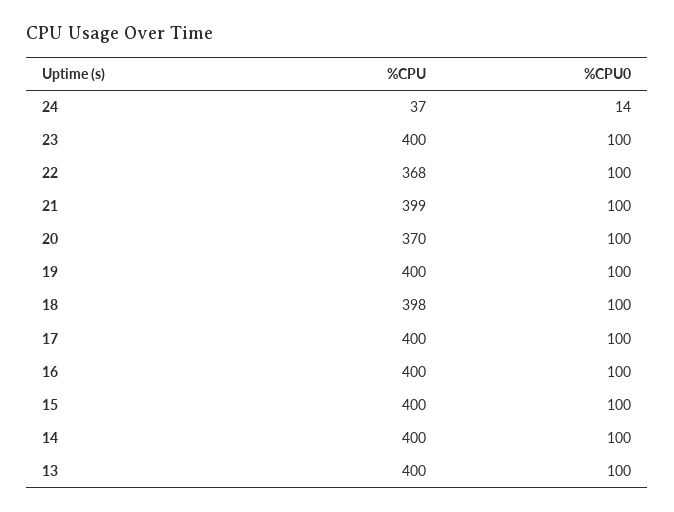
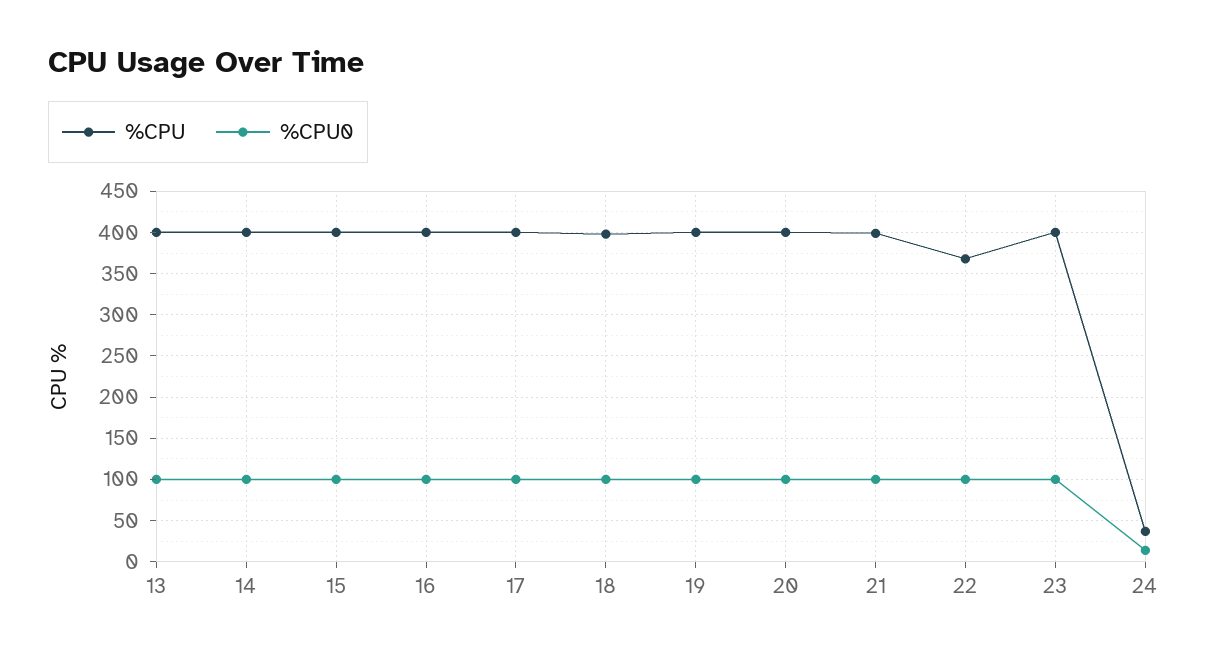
  {
    "%CPU": {
      "24": 37,
      "23": 400,
      "22": 368,
      "21": 399,
-     "20": 370,
+     "20": 400,
      "19": 400,
      "18": 398,
      "17": 400,
      "16": 400,
      "15": 400,
      "14": 400,
      "13": 400
    },
    "%CPU0": {
      "24": 14,
      "23": 100,
      "22": 100,
      "21": 100,
      "20": 100,
      "19": 100,
      "18": 100,
      "17": 100,
      "16": 100,
      "15": 100,
      "14": 100,
      "13": 100
    }
  }

